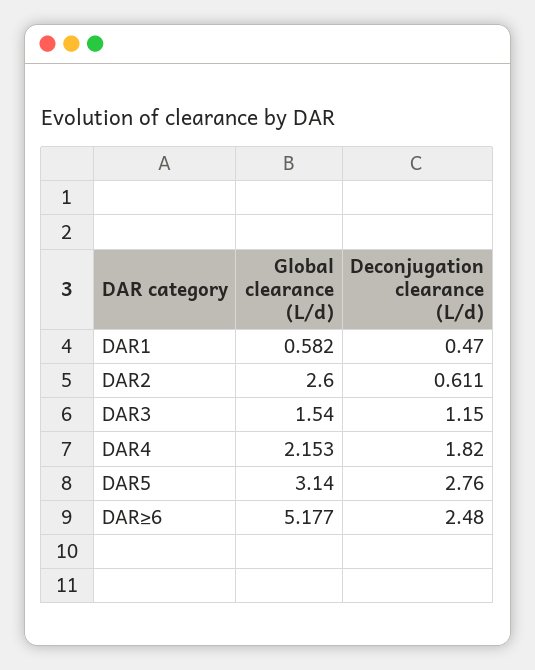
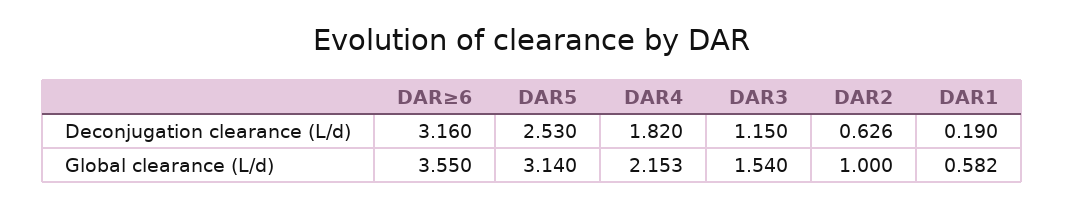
  {
    "Global clearance (L/d)": {
      "DAR1": 0.582,
-     "DAR2": 2.6,
+     "DAR2": 1,
      "DAR3": 1.54,
      "DAR4": 2.153,
      "DAR5": 3.14,
-     "DAR≥6": 5.177
+     "DAR≥6": 3.55
    },
    "Deconjugation clearance (L/d)": {
-     "DAR1": 0.47,
+     "DAR1": 0.19,
-     "DAR2": 0.611,
+     "DAR2": 0.626,
      "DAR3": 1.15,
      "DAR4": 1.82,
-     "DAR5": 2.76,
+     "DAR5": 2.53,
-     "DAR≥6": 2.48
+     "DAR≥6": 3.16
    }
  }

